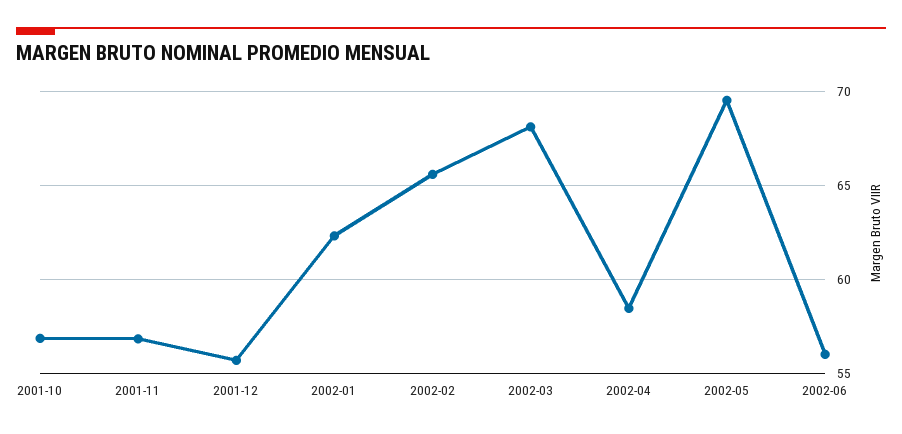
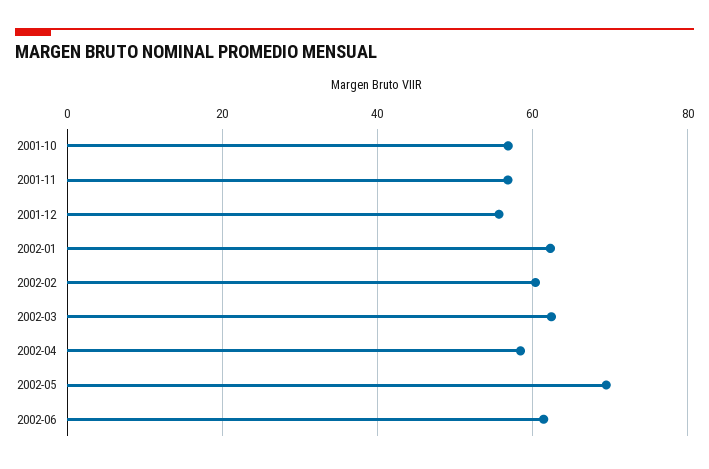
  {
    "2001-10": 57,
    "2001-11": 57,
    "2001-12": 55.5,
    "2002-01": 62.5,
-   "2002-02": 65.5,
+   "2002-02": 60,
-   "2002-03": 68,
+   "2002-03": 62,
    "2002-04": 58.5,
    "2002-05": 69.5,
-   "2002-06": 56
+   "2002-06": 62
  }

